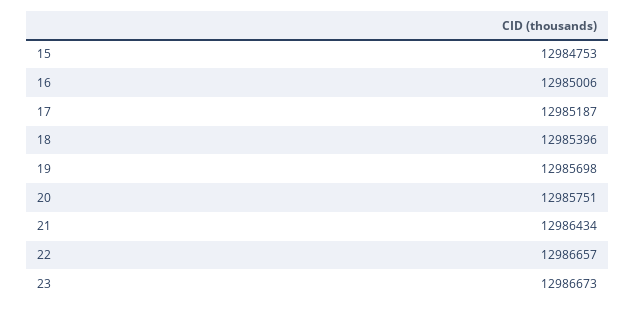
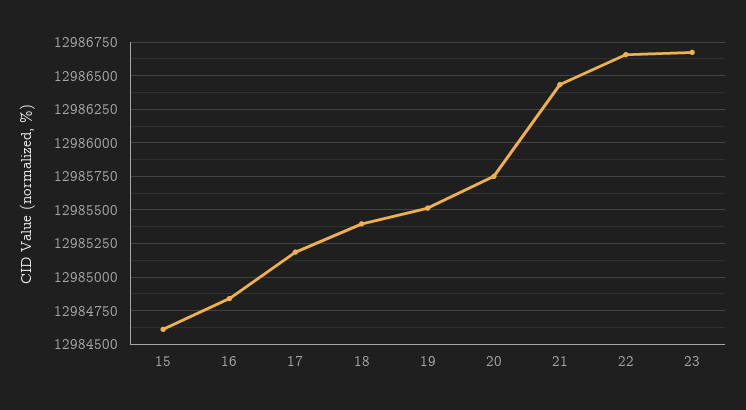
  {
-   "15": 12984753,
+   "15": 12984600,
-   "16": 12985006,
+   "16": 12984850,
    "17": 12985187,
    "18": 12985396,
-   "19": 12985698,
+   "19": 12985500,
    "20": 12985751,
    "21": 12986434,
    "22": 12986657,
    "23": 12986673
  }

